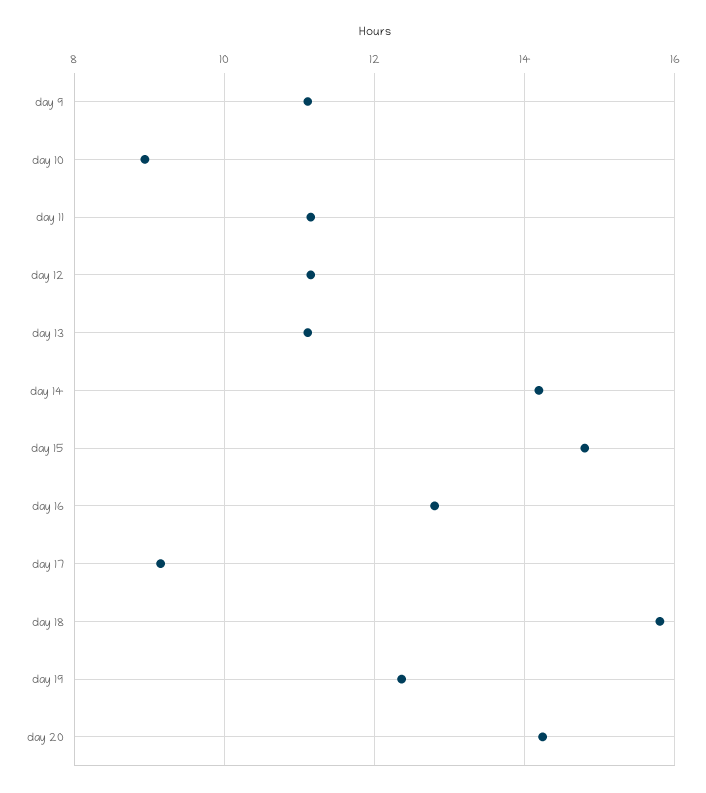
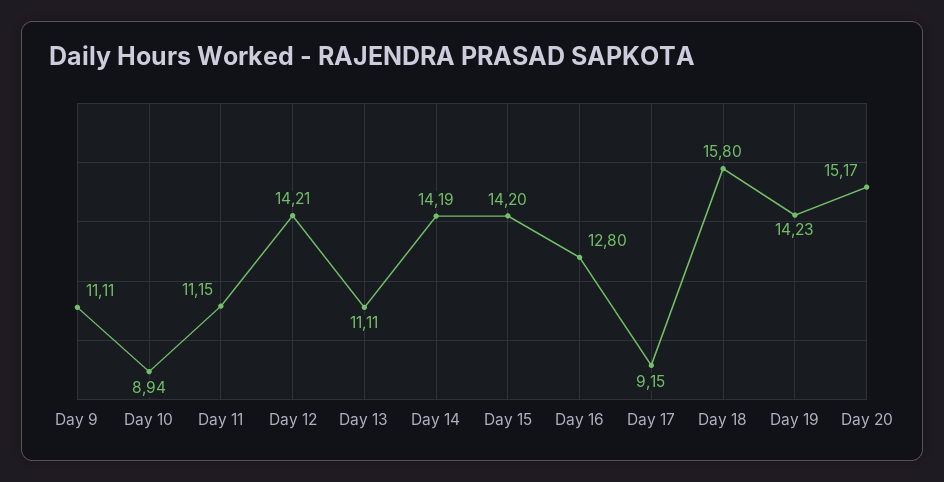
  {
    "day 9": 11.11,
    "day 10": 8.94,
    "day 11": 11.15,
-   "day 12": 11.2,
+   "day 12": 14.21,
    "day 13": 11.11,
    "day 14": 14.19,
-   "day 15": 14.8,
+   "day 15": 14.2,
    "day 16": 12.8,
    "day 17": 9.15,
    "day 18": 15.8,
-   "day 19": 12.4,
+   "day 19": 14.23,
-   "day 20": 14.2
+   "day 20": 15.17
  }

